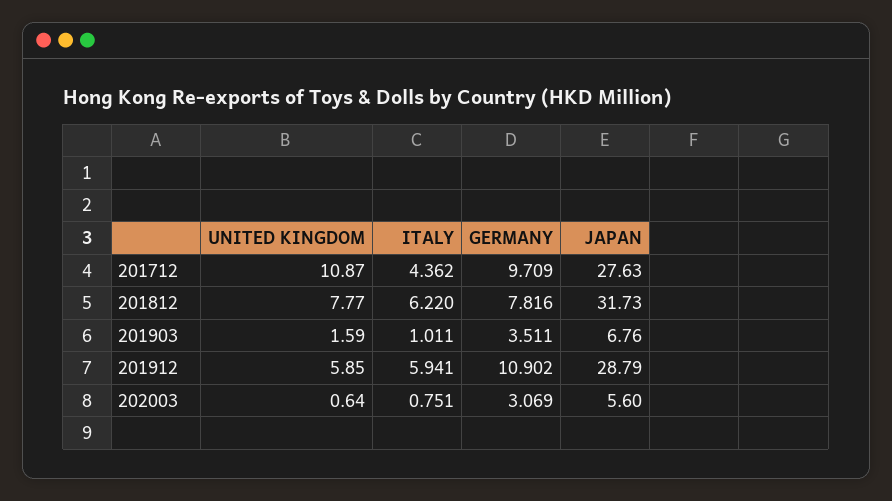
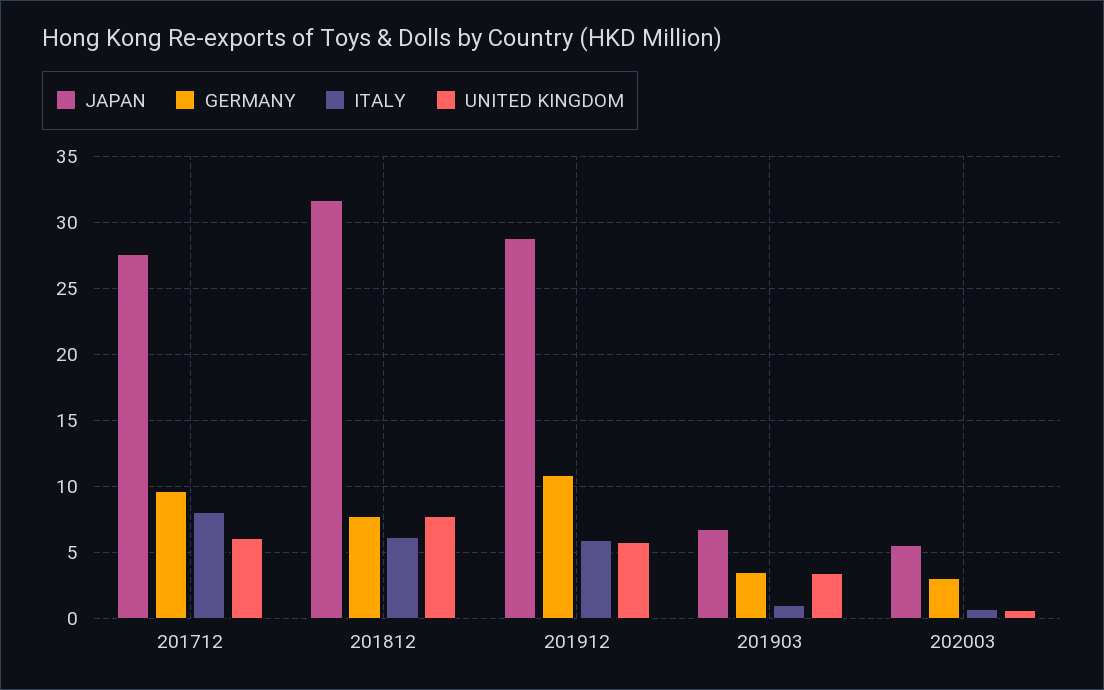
  {
    "UNITED KINGDOM": {
-     "201712": 10.87,
+     "201712": 6,
      "201812": 7.77,
-     "201903": 1.59,
+     "201903": 3.5,
      "201912": 5.85,
      "202003": 0.64
    },
    "ITALY": {
-     "201712": 4.362,
+     "201712": 8,
      "201812": 6.22,
      "201903": 1.011,
      "201912": 5.941,
      "202003": 0.751
    },
    "GERMANY": {
      "201712": 9.709,
      "201812": 7.816,
      "201903": 3.511,
      "201912": 10.902,
      "202003": 3.069
    },
    "JAPAN": {
      "201712": 27.63,
      "201812": 31.73,
      "201903": 6.76,
      "201912": 28.79,
      "202003": 5.6
    }
  }

